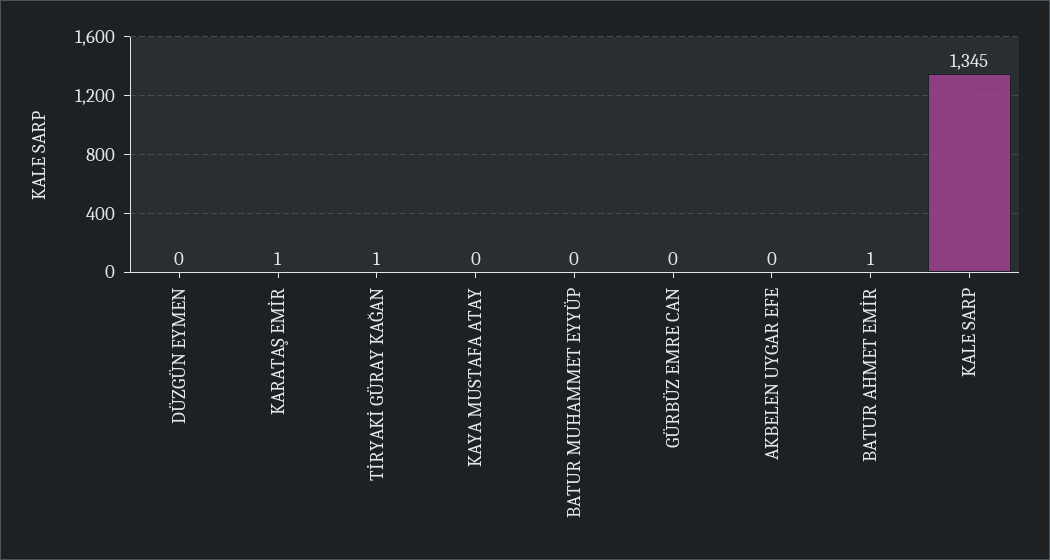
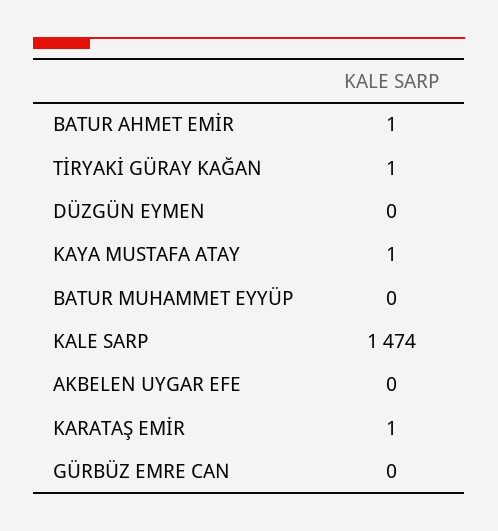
  {
    "DÜZGÜN EYMEN": 0,
    "KARATAŞ EMİR": 1,
    "TİRYAKİ GÜRAY KAĞAN": 1,
-   "KAYA MUSTAFA ATAY": 0,
+   "KAYA MUSTAFA ATAY": 1,
    "BATUR MUHAMMET EYYÜP": 0,
    "GÜRBÜZ EMRE CAN": 0,
    "AKBELEN UYGAR EFE": 0,
    "BATUR AHMET EMİR": 1,
-   "KALE SARP": 1345
+   "KALE SARP": 1474
  }

